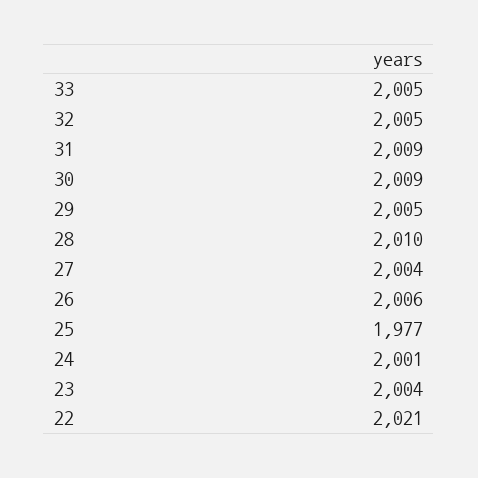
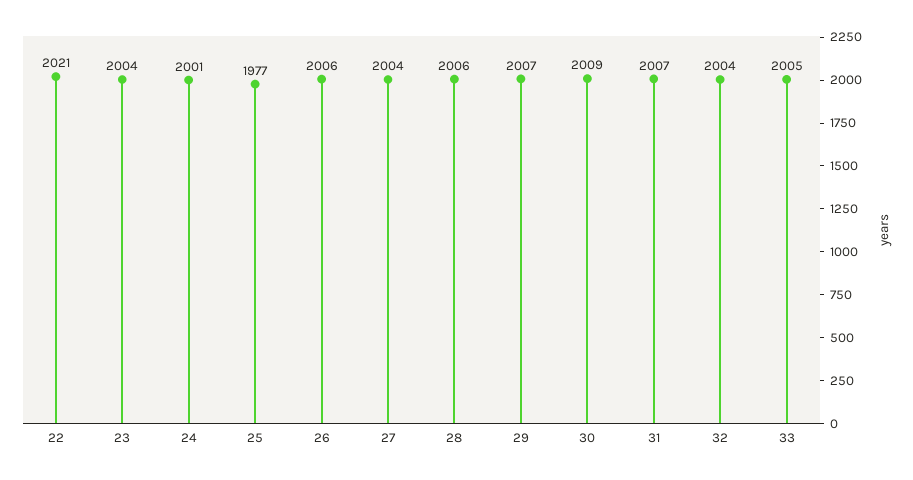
  {
    "33": 2005,
-   "32": 2005,
+   "32": 2004,
-   "31": 2009,
+   "31": 2007,
    "30": 2009,
-   "29": 2005,
+   "29": 2007,
-   "28": 2010,
+   "28": 2006,
    "27": 2004,
    "26": 2006,
    "25": 1977,
    "24": 2001,
    "23": 2004,
    "22": 2021
  }

